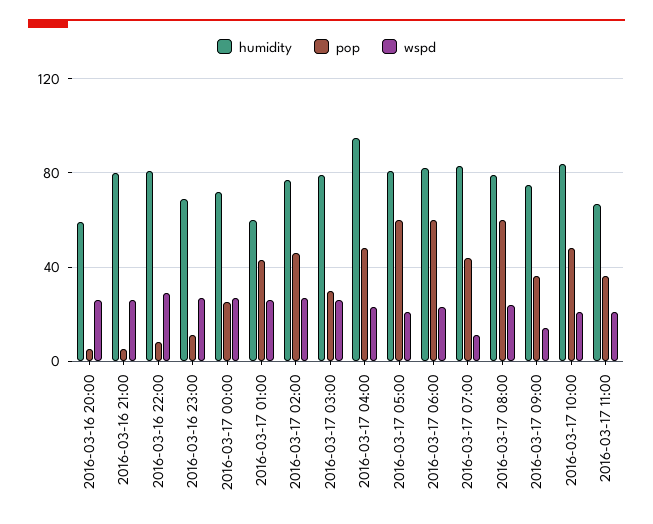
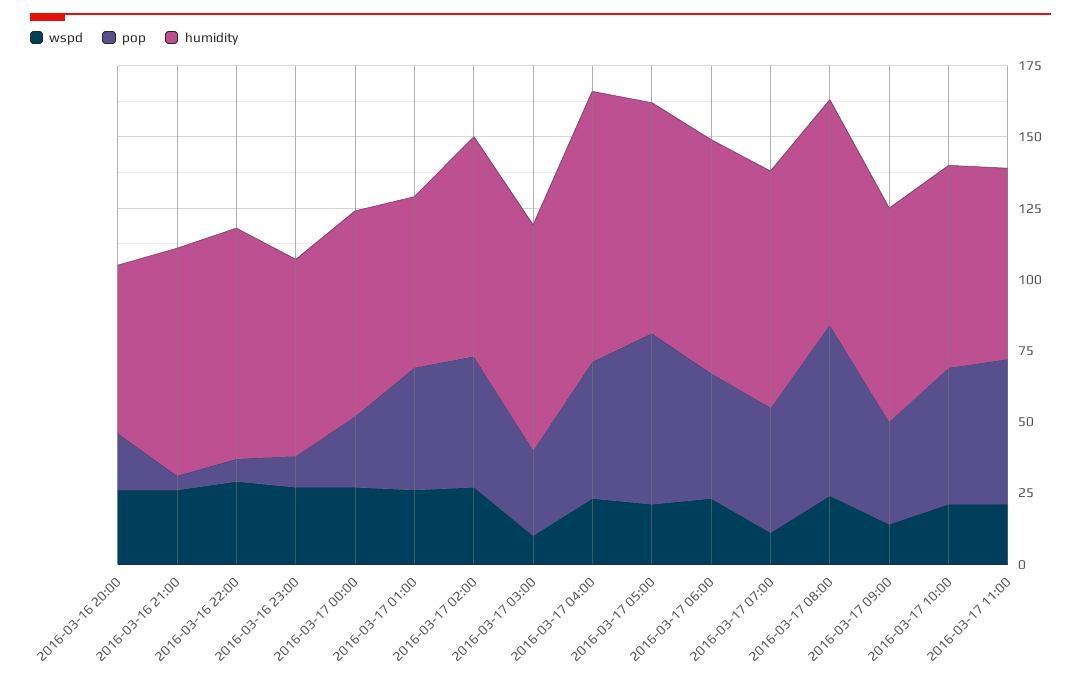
  {
    "humidity": {
      "2016-03-16 20:00": 60,
      "2016-03-16 21:00": 80,
      "2016-03-16 22:00": 80,
      "2016-03-16 23:00": 70,
      "2016-03-17 00:00": 70,
      "2016-03-17 01:00": 60,
      "2016-03-17 02:00": 75,
      "2016-03-17 03:00": 80,
      "2016-03-17 04:00": 95,
      "2016-03-17 05:00": 80,
      "2016-03-17 06:00": 80,
      "2016-03-17 07:00": 85,
      "2016-03-17 08:00": 80,
      "2016-03-17 09:00": 75,
-     "2016-03-17 10:00": 85,
+     "2016-03-17 10:00": 70,
      "2016-03-17 11:00": 65
    },
    "pop": {
-     "2016-03-16 20:00": 5,
+     "2016-03-16 20:00": 20,
      "2016-03-16 21:00": 5,
      "2016-03-16 22:00": 10,
      "2016-03-16 23:00": 10,
      "2016-03-17 00:00": 25,
      "2016-03-17 01:00": 45,
      "2016-03-17 02:00": 45,
      "2016-03-17 03:00": 30,
      "2016-03-17 04:00": 50,
      "2016-03-17 05:00": 60,
-     "2016-03-17 06:00": 60,
+     "2016-03-17 06:00": 45,
      "2016-03-17 07:00": 45,
      "2016-03-17 08:00": 60,
      "2016-03-17 09:00": 35,
      "2016-03-17 10:00": 50,
-     "2016-03-17 11:00": 35
+     "2016-03-17 11:00": 50
    },
    "wspd": {
      "2016-03-16 20:00": 25,
      "2016-03-16 21:00": 25,
      "2016-03-16 22:00": 30,
      "2016-03-16 23:00": 25,
      "2016-03-17 00:00": 25,
      "2016-03-17 01:00": 25,
      "2016-03-17 02:00": 25,
-     "2016-03-17 03:00": 25,
+     "2016-03-17 03:00": 10,
      "2016-03-17 04:00": 25,
      "2016-03-17 05:00": 20,
      "2016-03-17 06:00": 25,
      "2016-03-17 07:00": 10,
      "2016-03-17 08:00": 25,
      "2016-03-17 09:00": 15,
      "2016-03-17 10:00": 20,
      "2016-03-17 11:00": 20
    }
  }

